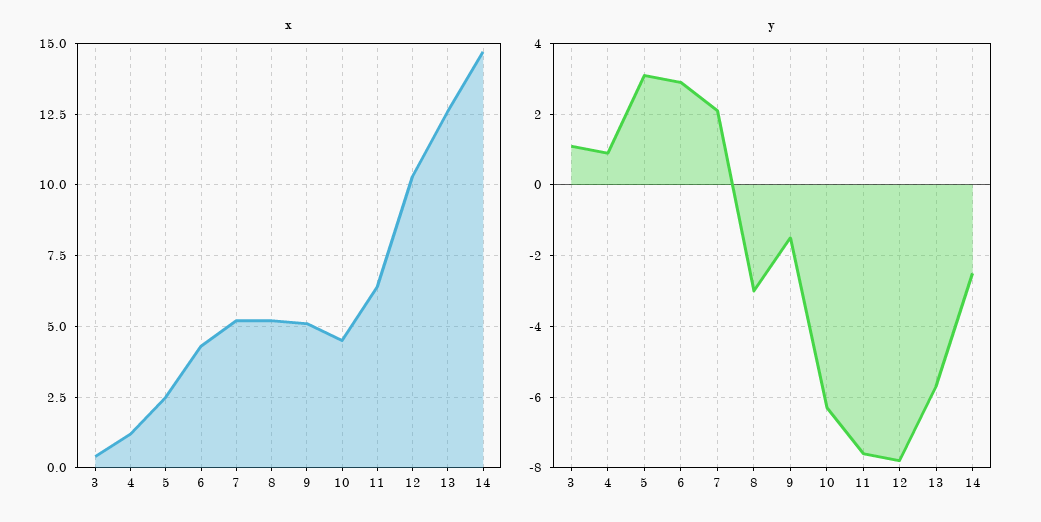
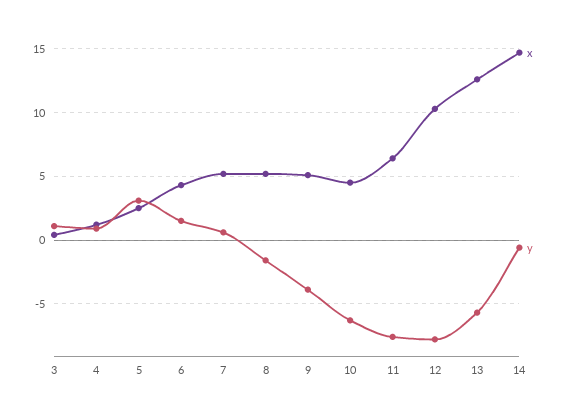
  {
    "x": {
      "3": 0.5,
      "4": 1,
      "5": 2.5,
      "6": 4.5,
      "7": 5,
      "8": 5,
      "9": 5,
      "10": 4.5,
      "11": 6.5,
      "12": 10.5,
      "13": 12.5,
      "14": 14.5
    },
    "y": {
      "3": 1,
      "4": 1,
      "5": 3,
-     "6": 3,
+     "6": 1.5,
-     "7": 2,
+     "7": 0.5,
-     "8": -3,
+     "8": -1.5,
-     "9": -1.5,
+     "9": -4,
      "10": -6.5,
      "11": -7.5,
      "12": -8,
      "13": -5.5,
-     "14": -2.5
+     "14": -0.5
    }
  }

